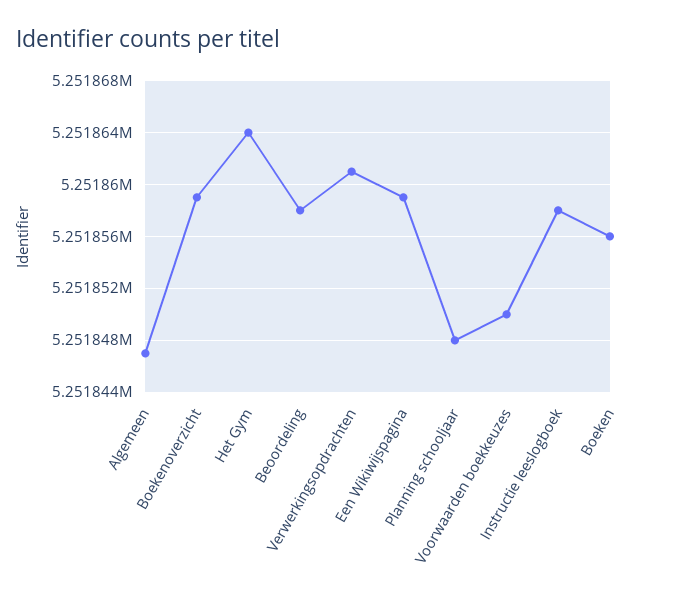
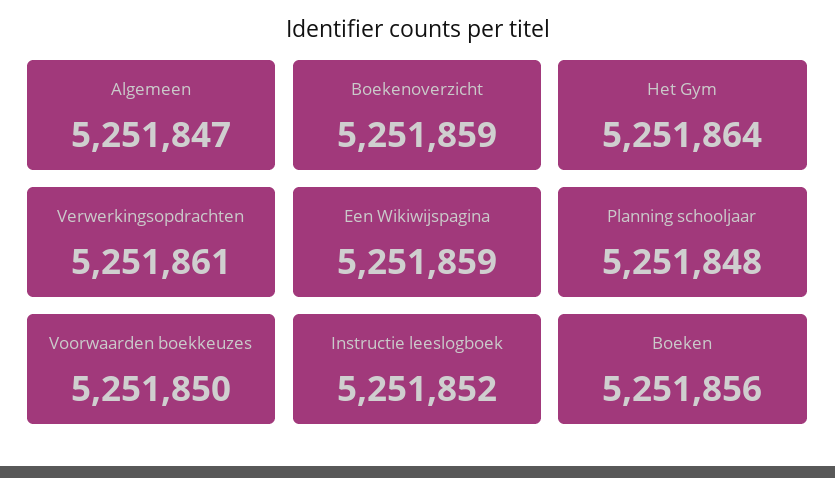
  {
    "Algemeen": 5251847,
    "Boekenoverzicht": 5251859,
    "Het Gym": 5251864,
-   "Beoordeling": 5251858,
    "Verwerkingsopdrachten": 5251861,
    "Een Wikiwijspagina": 5251859,
    "Planning schooljaar": 5251848,
    "Voorwaarden boekkeuzes": 5251850,
-   "Instructie leeslogboek": 5251858,
+   "Instructie leeslogboek": 5251852,
    "Boeken": 5251856
  }

